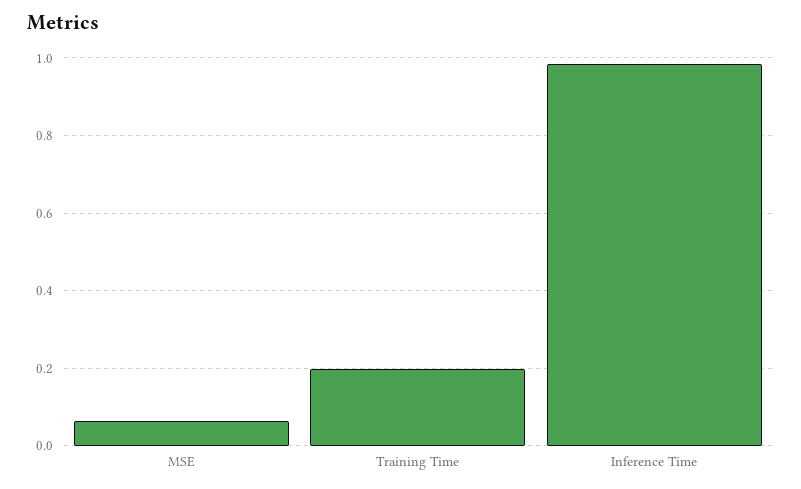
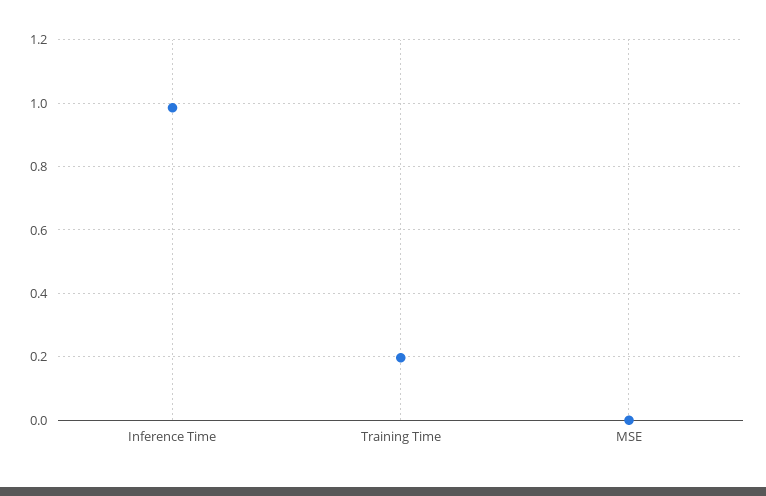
  {
-   "MSE": 0.06,
+   "MSE": 0,
    "Training Time": 0.2,
    "Inference Time": 0.98
  }

